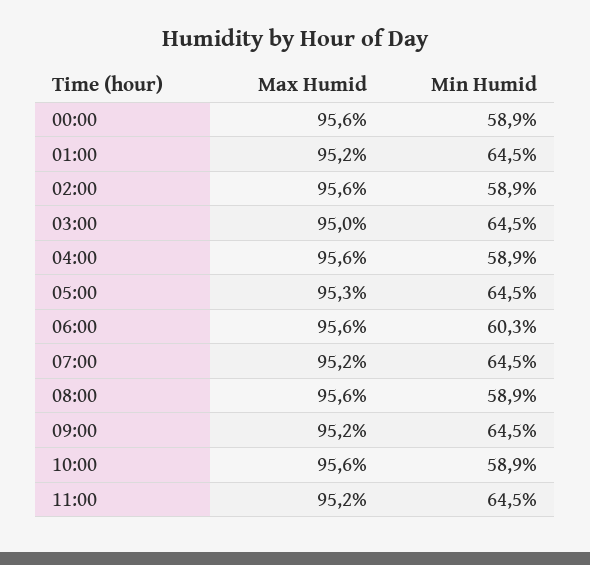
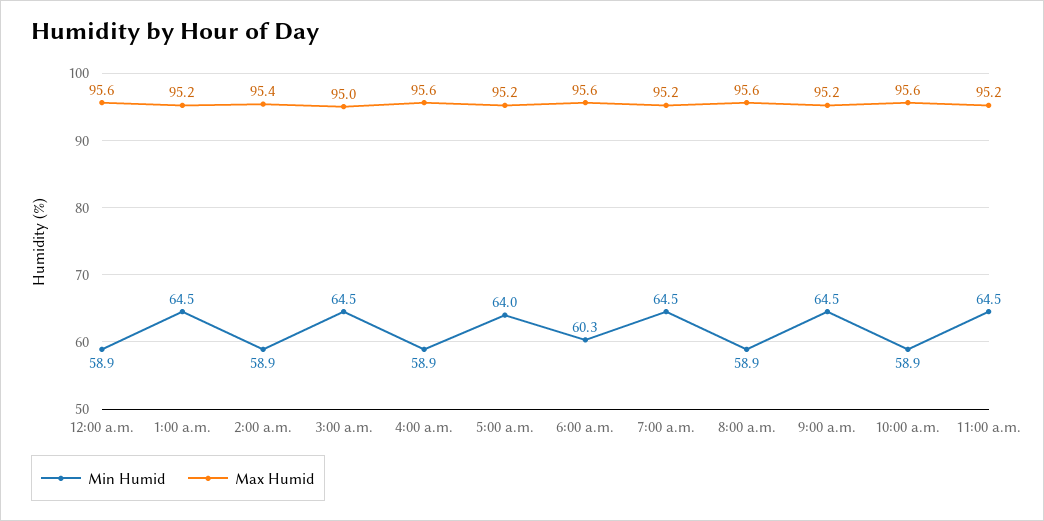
  {
    "Max Humid": {
      "00:00": 95.6,
      "01:00": 95.2,
-     "02:00": 95.6,
+     "02:00": 95.4,
      "03:00": 95,
      "04:00": 95.6,
-     "05:00": 95.3,
+     "05:00": 95.2,
      "06:00": 95.6,
      "07:00": 95.2,
      "08:00": 95.6,
      "09:00": 95.2,
      "10:00": 95.6,
      "11:00": 95.2
    },
    "Min Humid": {
      "00:00": 58.9,
      "01:00": 64.5,
      "02:00": 58.9,
      "03:00": 64.5,
      "04:00": 58.9,
-     "05:00": 64.5,
+     "05:00": 64,
      "06:00": 60.3,
      "07:00": 64.5,
      "08:00": 58.9,
      "09:00": 64.5,
      "10:00": 58.9,
      "11:00": 64.5
    }
  }

